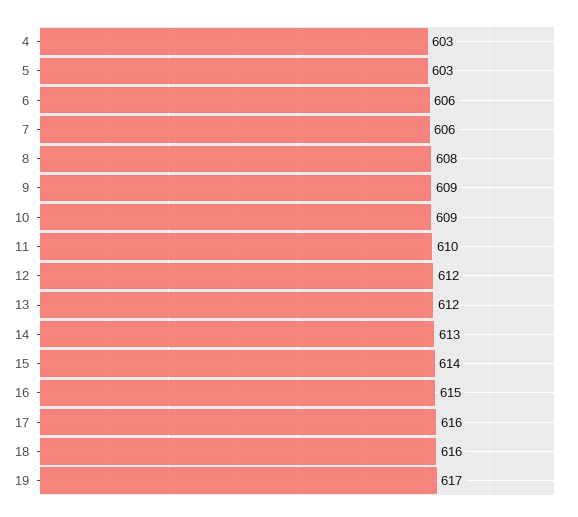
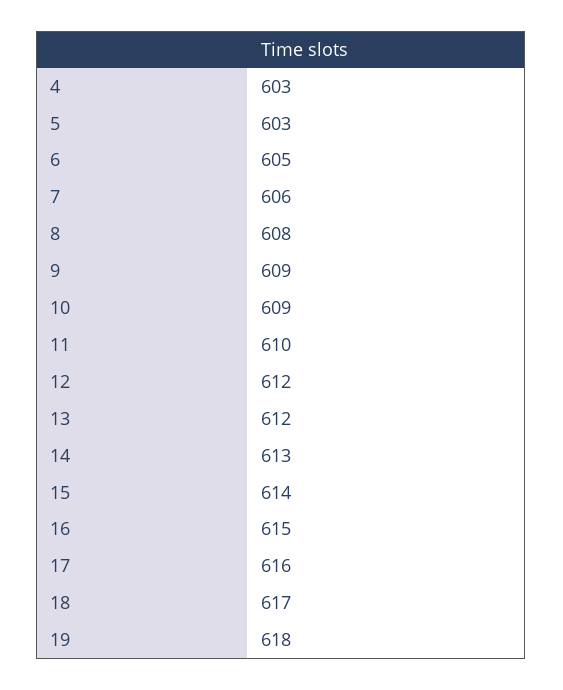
  {
    "4": 603,
    "5": 603,
-   "6": 606,
+   "6": 605,
    "7": 606,
    "8": 608,
    "9": 609,
    "10": 609,
    "11": 610,
    "12": 612,
    "13": 612,
    "14": 613,
    "15": 614,
    "16": 615,
    "17": 616,
-   "18": 616,
+   "18": 617,
-   "19": 617
+   "19": 618
  }

